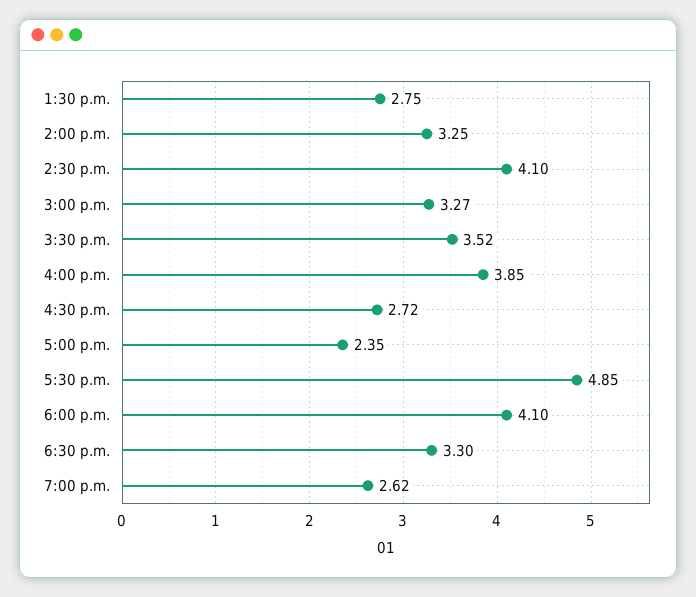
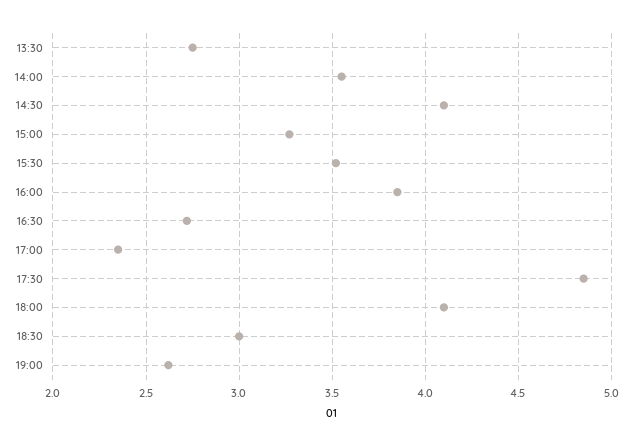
  {
    "1:30 p.m.": 2.75,
-   "2:00 p.m.": 3.25,
+   "2:00 p.m.": 3.55,
    "2:30 p.m.": 4.1,
    "3:00 p.m.": 3.27,
    "3:30 p.m.": 3.52,
    "4:00 p.m.": 3.85,
    "4:30 p.m.": 2.72,
    "5:00 p.m.": 2.35,
    "5:30 p.m.": 4.85,
    "6:00 p.m.": 4.1,
-   "6:30 p.m.": 3.3,
+   "6:30 p.m.": 3,
    "7:00 p.m.": 2.62
  }

